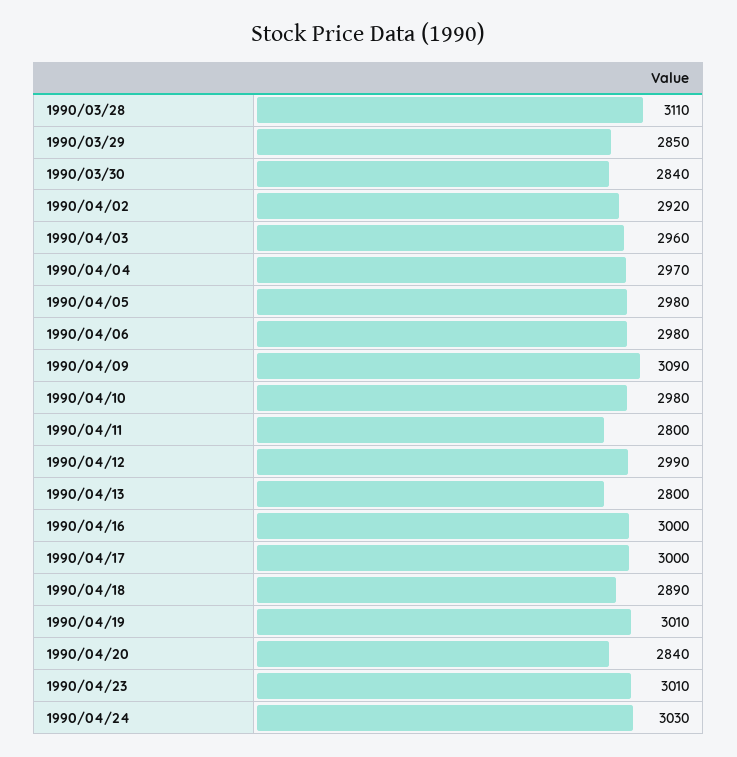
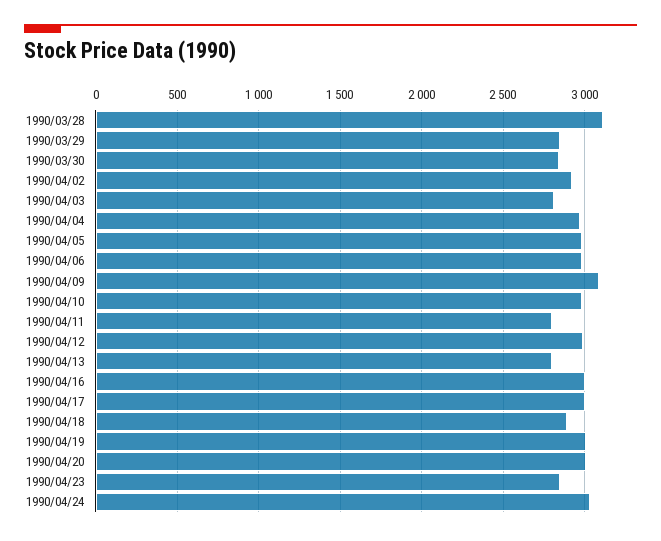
  {
    "1990/03/28": 3110,
    "1990/03/29": 2850,
    "1990/03/30": 2840,
    "1990/04/02": 2920,
-   "1990/04/03": 2960,
+   "1990/04/03": 2800,
    "1990/04/04": 2970,
    "1990/04/05": 2980,
    "1990/04/06": 2980,
    "1990/04/09": 3090,
    "1990/04/10": 2980,
    "1990/04/11": 2800,
    "1990/04/12": 2990,
    "1990/04/13": 2800,
    "1990/04/16": 3000,
    "1990/04/17": 3000,
    "1990/04/18": 2890,
    "1990/04/19": 3010,
-   "1990/04/20": 2840,
+   "1990/04/20": 3000,
-   "1990/04/23": 3010,
+   "1990/04/23": 2850,
    "1990/04/24": 3030
  }

